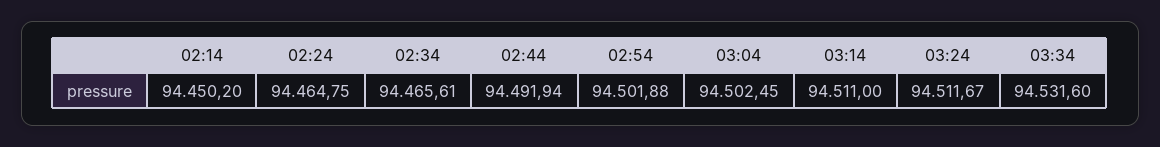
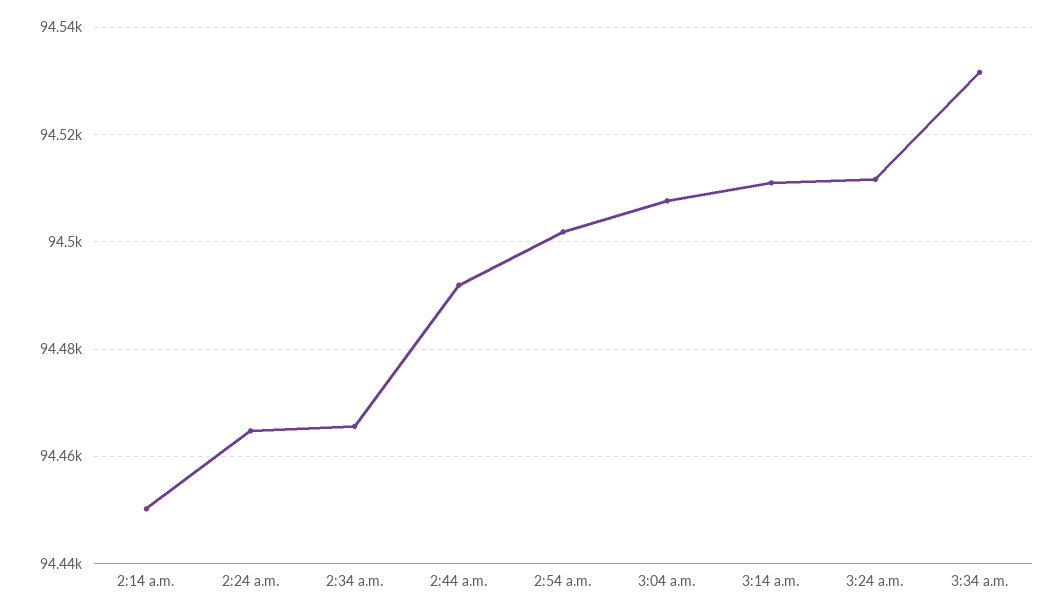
  {
    "02:14": 94450.2,
    "02:24": 94464.75,
    "02:34": 94465.61,
    "02:44": 94491.94,
    "02:54": 94501.88,
-   "03:04": 94502.45,
+   "03:04": 94508,
    "03:14": 94511,
    "03:24": 94511.67,
    "03:34": 94531.6
  }

